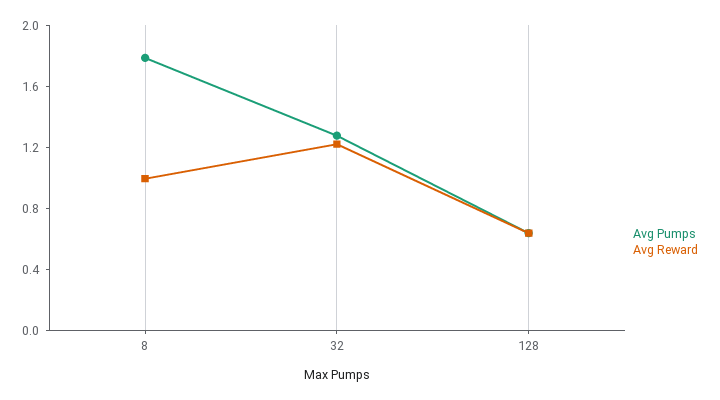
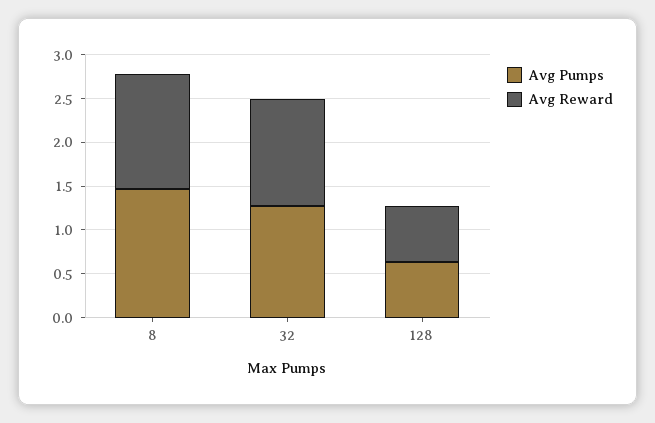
  {
    "Avg Pumps": {
-     "8": 1.8,
+     "8": 1.5,
      "32": 1.3,
      "128": 0.6
    },
    "Avg Reward": {
-     "8": 1,
+     "8": 1.3,
      "32": 1.2,
      "128": 0.6
    }
  }

